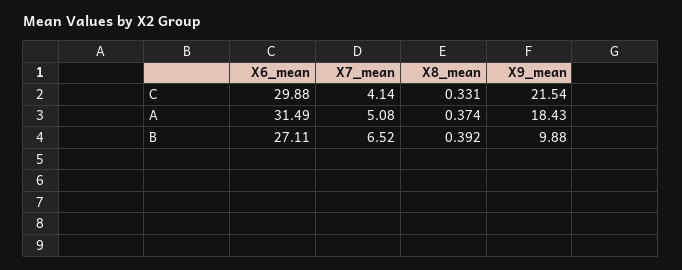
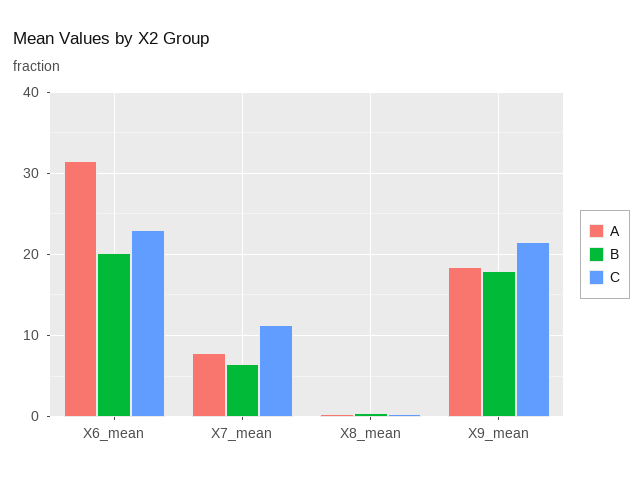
  {
    "C": {
-     "X6_mean": 29.88,
+     "X6_mean": 23,
-     "X7_mean": 4.14,
+     "X7_mean": 11,
      "X8_mean": 0.331,
      "X9_mean": 21.54
    },
    "A": {
      "X6_mean": 31.49,
-     "X7_mean": 5.08,
+     "X7_mean": 8,
      "X8_mean": 0.374,
      "X9_mean": 18.43
    },
    "B": {
-     "X6_mean": 27.11,
+     "X6_mean": 20,
      "X7_mean": 6.52,
      "X8_mean": 0.392,
-     "X9_mean": 9.88
+     "X9_mean": 18
    }
  }

